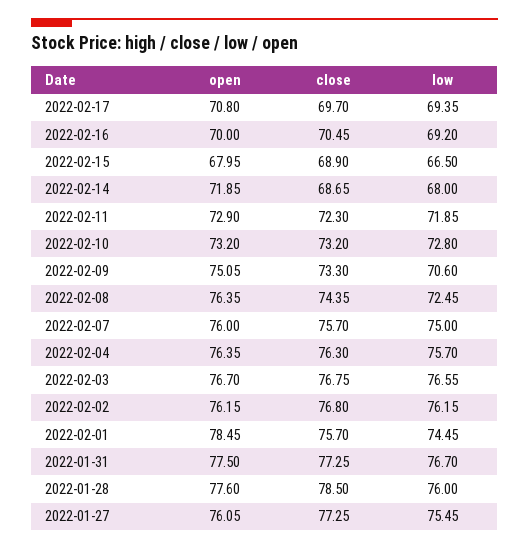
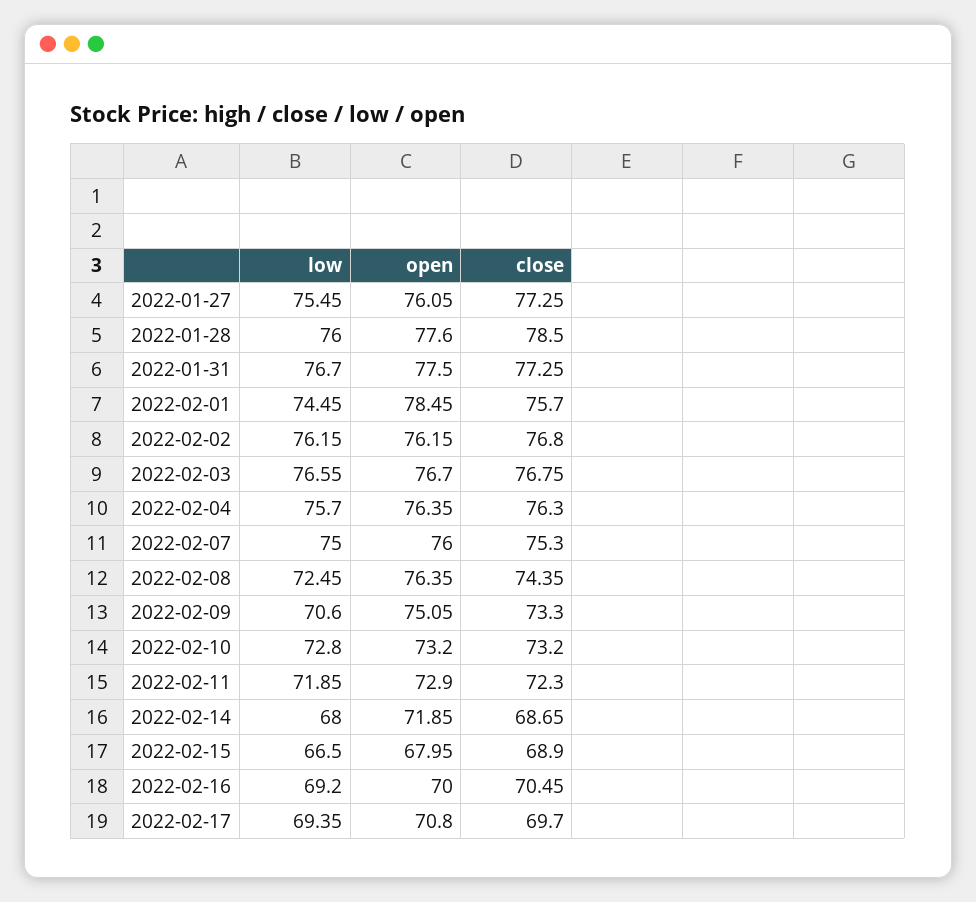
  {
    "open": {
      "2022-02-17": 70.8,
      "2022-02-16": 70,
      "2022-02-15": 67.95,
      "2022-02-14": 71.85,
      "2022-02-11": 72.9,
      "2022-02-10": 73.2,
      "2022-02-09": 75.05,
      "2022-02-08": 76.35,
      "2022-02-07": 76,
      "2022-02-04": 76.35,
      "2022-02-03": 76.7,
      "2022-02-02": 76.15,
      "2022-02-01": 78.45,
      "2022-01-31": 77.5,
      "2022-01-28": 77.6,
      "2022-01-27": 76.05
    },
    "close": {
      "2022-02-17": 69.7,
      "2022-02-16": 70.45,
      "2022-02-15": 68.9,
      "2022-02-14": 68.65,
      "2022-02-11": 72.3,
      "2022-02-10": 73.2,
      "2022-02-09": 73.3,
      "2022-02-08": 74.35,
-     "2022-02-07": 75.7,
+     "2022-02-07": 75.3,
      "2022-02-04": 76.3,
      "2022-02-03": 76.75,
      "2022-02-02": 76.8,
      "2022-02-01": 75.7,
      "2022-01-31": 77.25,
      "2022-01-28": 78.5,
      "2022-01-27": 77.25
    },
    "low": {
      "2022-02-17": 69.35,
      "2022-02-16": 69.2,
      "2022-02-15": 66.5,
      "2022-02-14": 68,
      "2022-02-11": 71.85,
      "2022-02-10": 72.8,
      "2022-02-09": 70.6,
      "2022-02-08": 72.45,
      "2022-02-07": 75,
      "2022-02-04": 75.7,
      "2022-02-03": 76.55,
      "2022-02-02": 76.15,
      "2022-02-01": 74.45,
      "2022-01-31": 76.7,
      "2022-01-28": 76,
      "2022-01-27": 75.45
    }
  }

